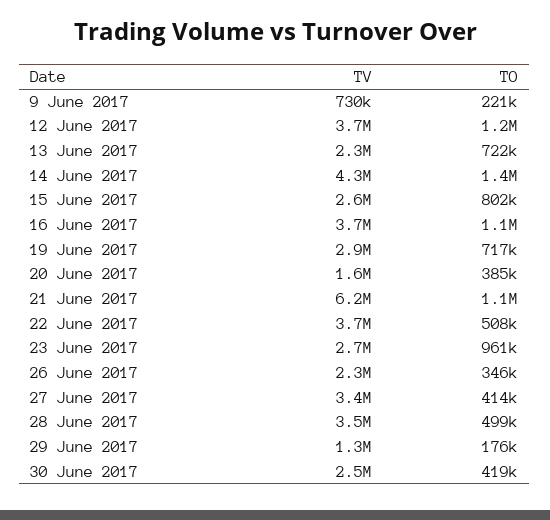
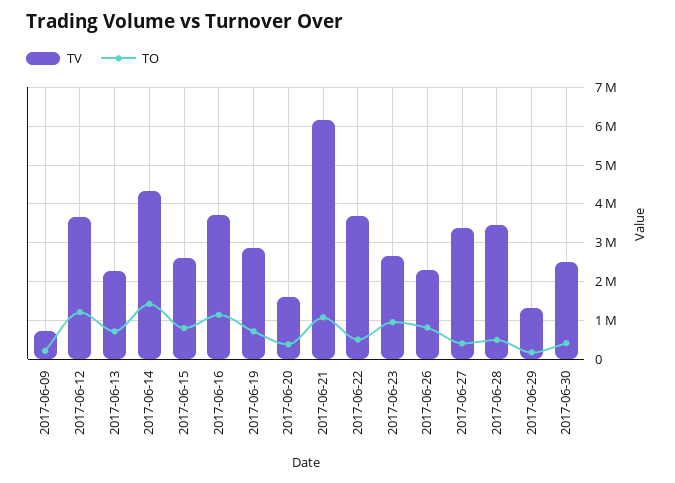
  {
    "TV": {
      "9 June 2017": 730000,
      "12 June 2017": 3700000,
      "13 June 2017": 2300000,
      "14 June 2017": 4300000,
      "15 June 2017": 2600000,
      "16 June 2017": 3700000,
      "19 June 2017": 2900000,
      "20 June 2017": 1600000,
      "21 June 2017": 6200000,
      "22 June 2017": 3700000,
      "23 June 2017": 2700000,
      "26 June 2017": 2300000,
      "27 June 2017": 3400000,
      "28 June 2017": 3500000,
      "29 June 2017": 1300000,
      "30 June 2017": 2500000
    },
    "TO": {
      "9 June 2017": 221000,
      "12 June 2017": 1200000,
      "13 June 2017": 722000,
      "14 June 2017": 1400000,
      "15 June 2017": 802000,
      "16 June 2017": 1100000,
      "19 June 2017": 717000,
      "20 June 2017": 385000,
      "21 June 2017": 1100000,
      "22 June 2017": 508000,
      "23 June 2017": 961000,
-     "26 June 2017": 346000,
+     "26 June 2017": 800000,
      "27 June 2017": 414000,
      "28 June 2017": 499000,
      "29 June 2017": 176000,
      "30 June 2017": 419000
    }
  }

